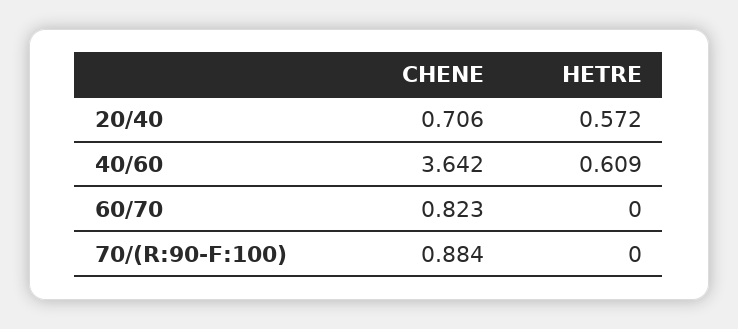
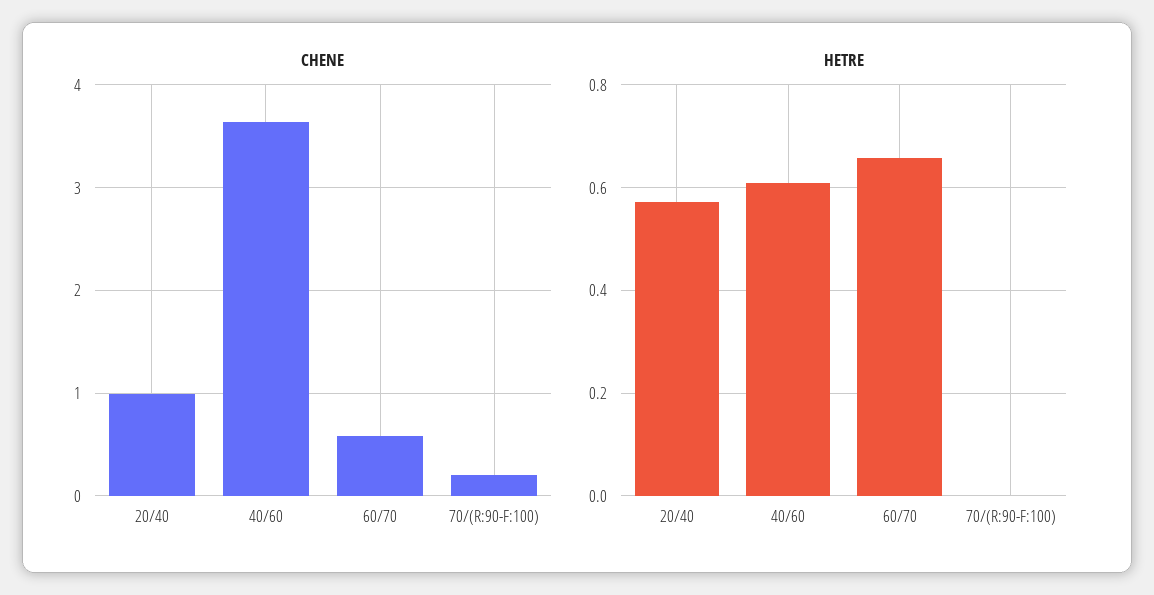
  {
    "CHENE": {
-     "20/40": 0.706,
+     "20/40": 1,
      "40/60": 3.642,
-     "60/70": 0.823,
+     "60/70": 0.6,
-     "70/(R:90-F:100)": 0.884
+     "70/(R:90-F:100)": 0.2
    },
    "HETRE": {
      "20/40": 0.572,
      "40/60": 0.609,
-     "60/70": 0,
+     "60/70": 0.66,
      "70/(R:90-F:100)": 0
    }
  }

